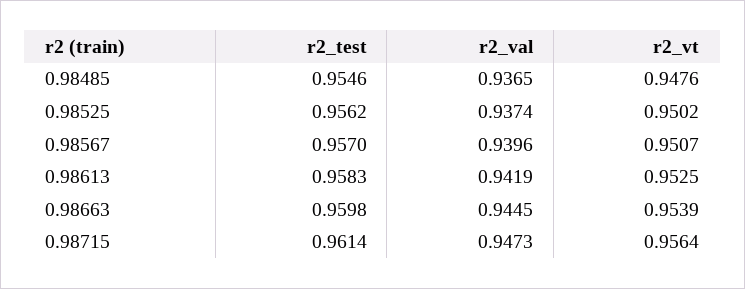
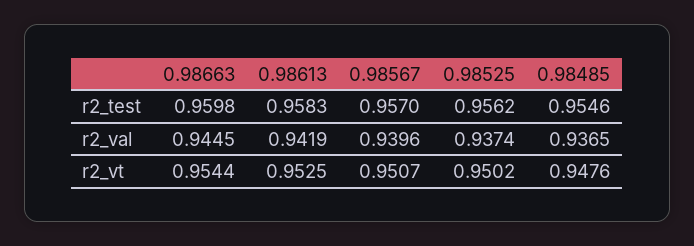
  {
    "r2_test": {
      "0.98485": 0.9546,
      "0.98525": 0.9562,
      "0.98567": 0.957,
      "0.98613": 0.9583,
-     "0.98663": 0.9598,
+     "0.98663": 0.9598
-     "0.98715": 0.9614
    },
    "r2_val": {
      "0.98485": 0.9365,
      "0.98525": 0.9374,
      "0.98567": 0.9396,
      "0.98613": 0.9419,
-     "0.98663": 0.9445,
+     "0.98663": 0.9445
-     "0.98715": 0.9473
    },
    "r2_vt": {
      "0.98485": 0.9476,
      "0.98525": 0.9502,
      "0.98567": 0.9507,
      "0.98613": 0.9525,
-     "0.98663": 0.9539,
+     "0.98663": 0.9544
-     "0.98715": 0.9564
    }
  }

